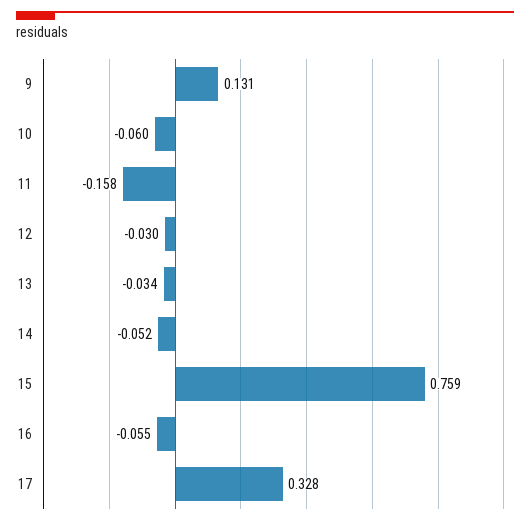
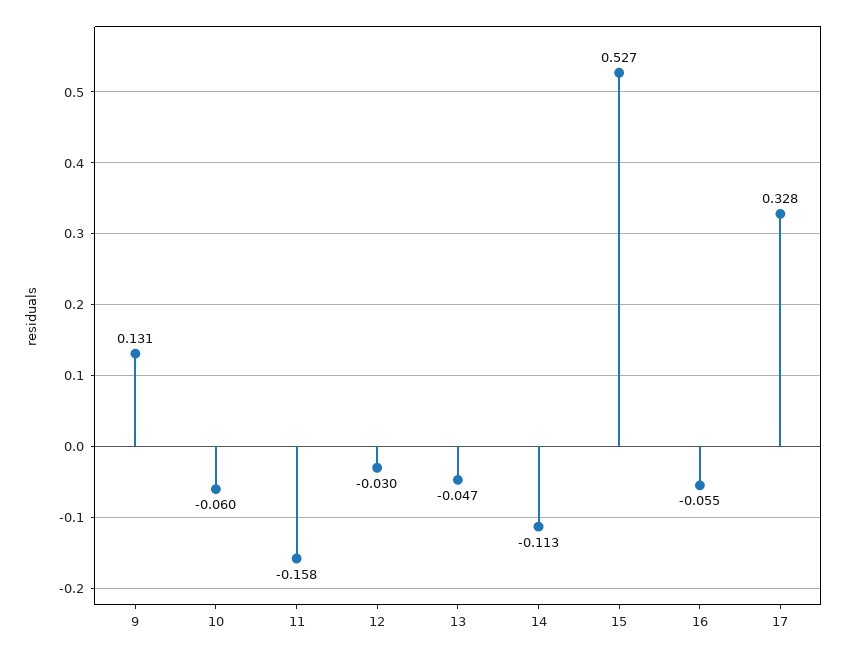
  {
    "9": 0.131,
    "10": -0.06,
    "11": -0.158,
    "12": -0.03,
-   "13": -0.034,
+   "13": -0.047,
-   "14": -0.052,
+   "14": -0.113,
-   "15": 0.759,
+   "15": 0.527,
    "16": -0.055,
    "17": 0.328
  }

